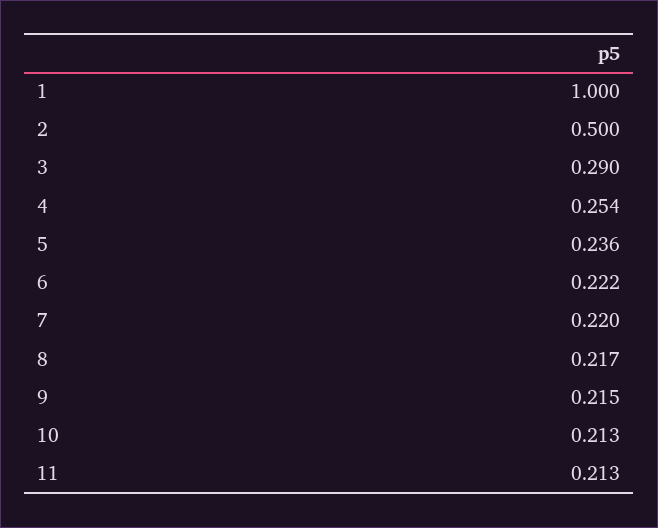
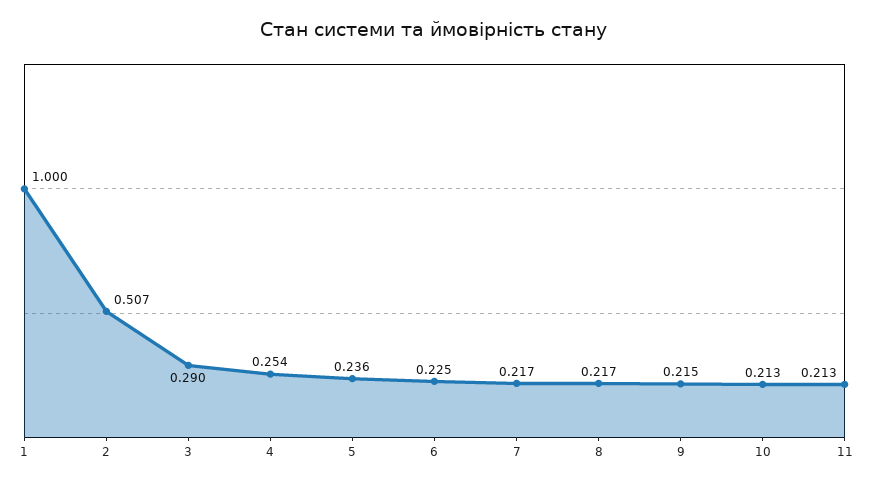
  {
    "1": 1,
-   "2": 0.5,
+   "2": 0.507,
    "3": 0.29,
    "4": 0.254,
    "5": 0.236,
-   "6": 0.222,
+   "6": 0.225,
-   "7": 0.22,
+   "7": 0.217,
    "8": 0.217,
    "9": 0.215,
    "10": 0.213,
    "11": 0.213
  }

